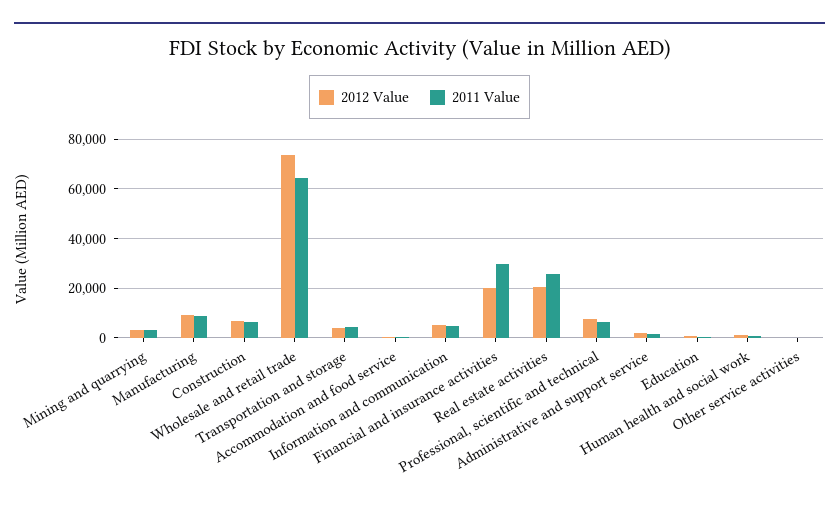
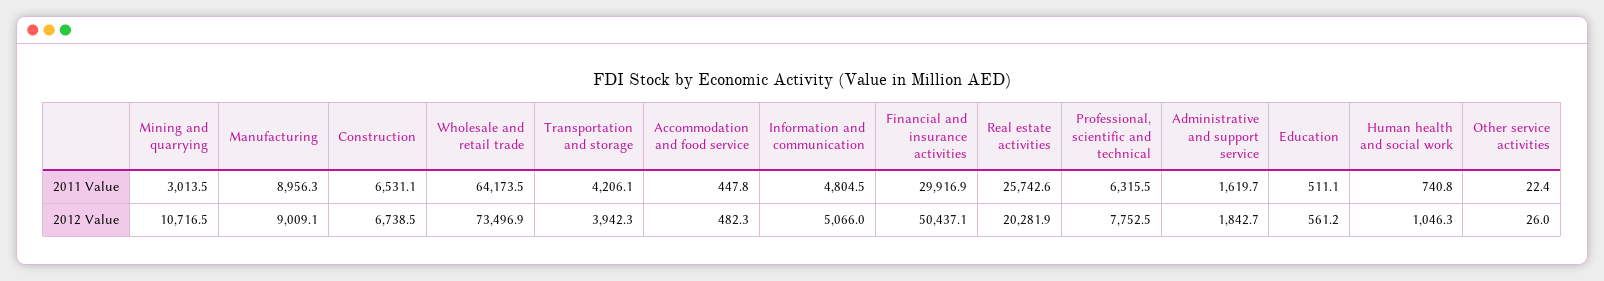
  {
    "2012 Value": {
-     "Mining and quarrying": 2500,
+     "Mining and quarrying": 10716.5,
      "Manufacturing": 9009.1,
      "Construction": 6738.5,
      "Wholesale and retail trade": 73496.9,
      "Transportation and storage": 3942.3,
      "Accommodation and food service": 482.3,
      "Information and communication": 5066,
-     "Financial and insurance activities": 20000,
+     "Financial and insurance activities": 50437.1,
      "Real estate activities": 20281.9,
      "Professional, scientific and technical": 7752.5,
      "Administrative and support service": 1842.7,
      "Education": 561.2,
      "Human health and social work": 1046.3,
      "Other service activities": 26
    },
    "2011 Value": {
      "Mining and quarrying": 3013.5,
      "Manufacturing": 8956.3,
      "Construction": 6531.1,
      "Wholesale and retail trade": 64173.5,
      "Transportation and storage": 4206.1,
      "Accommodation and food service": 447.8,
      "Information and communication": 4804.5,
      "Financial and insurance activities": 29916.9,
      "Real estate activities": 25742.6,
      "Professional, scientific and technical": 6315.5,
      "Administrative and support service": 1619.7,
      "Education": 511.1,
      "Human health and social work": 740.8,
      "Other service activities": 22.4
    }
  }

